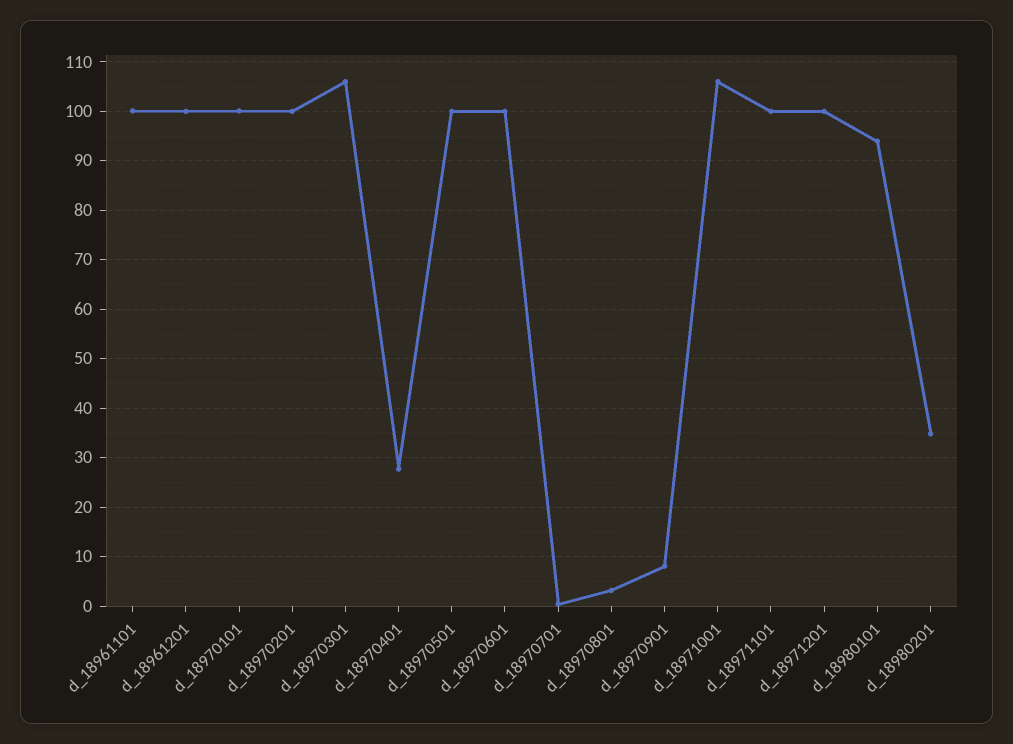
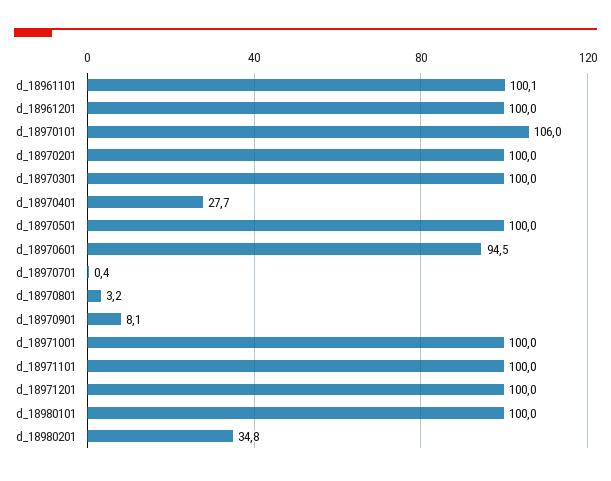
  {
    "d_18961101": 100.1,
    "d_18961201": 100,
-   "d_18970101": 100,
+   "d_18970101": 106,
    "d_18970201": 100,
-   "d_18970301": 106,
+   "d_18970301": 100,
    "d_18970401": 27.7,
    "d_18970501": 100,
-   "d_18970601": 100,
+   "d_18970601": 94.5,
    "d_18970701": 0.4,
    "d_18970801": 3.2,
    "d_18970901": 8.1,
-   "d_18971001": 106,
+   "d_18971001": 100,
    "d_18971101": 100,
    "d_18971201": 100,
-   "d_18980101": 94,
+   "d_18980101": 100,
    "d_18980201": 34.8
  }

